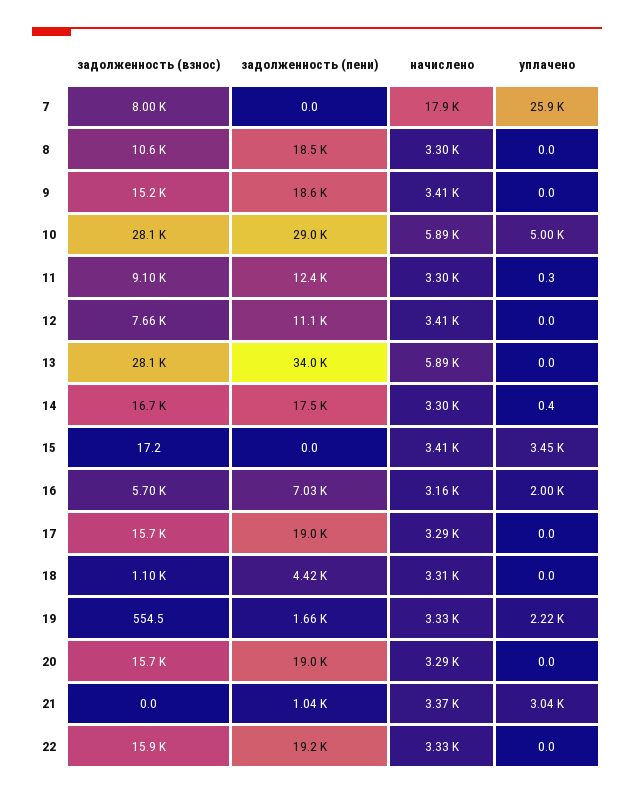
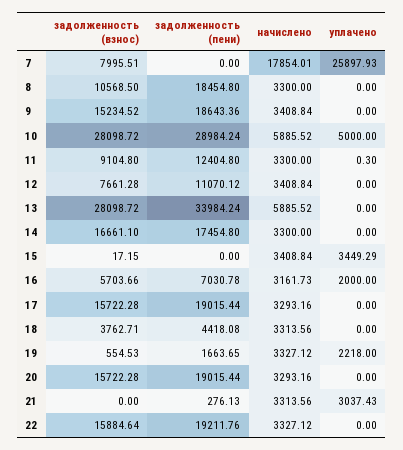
  {
    "задолженность (взнос)": {
      "7": 7995.51,
      "8": 10568.5,
      "9": 15234.52,
      "10": 28098.72,
      "11": 9104.8,
      "12": 7661.28,
      "13": 28098.72,
      "14": 16661.1,
      "15": 17.15,
      "16": 5703.66,
      "17": 15722.28,
-     "18": 1100,
+     "18": 3762.71,
      "19": 554.53,
      "20": 15722.28,
      "21": 0,
      "22": 15884.64
    },
    "задолженность (пени)": {
      "7": 0,
      "8": 18454.8,
      "9": 18643.36,
      "10": 28984.24,
      "11": 12404.8,
      "12": 11070.12,
      "13": 33984.24,
      "14": 17454.8,
      "15": 0,
      "16": 7030.78,
      "17": 19015.44,
      "18": 4418.08,
      "19": 1663.65,
      "20": 19015.44,
-     "21": 1040,
+     "21": 276.13,
      "22": 19211.76
    },
    "начислено": {
      "7": 17854.01,
      "8": 3300,
      "9": 3408.84,
      "10": 5885.52,
      "11": 3300,
      "12": 3408.84,
      "13": 5885.52,
      "14": 3300,
      "15": 3408.84,
      "16": 3161.73,
      "17": 3293.16,
      "18": 3313.56,
      "19": 3327.12,
      "20": 3293.16,
-     "21": 3370,
+     "21": 3313.56,
      "22": 3327.12
    },
    "уплачено": {
      "7": 25897.93,
      "8": 0,
      "9": 0,
      "10": 5000,
      "11": 0.3,
      "12": 0,
      "13": 0,
-     "14": 0.4,
+     "14": 0,
      "15": 3449.29,
      "16": 2000,
      "17": 0,
      "18": 0,
      "19": 2218,
      "20": 0,
      "21": 3037.43,
      "22": 0
    }
  }

